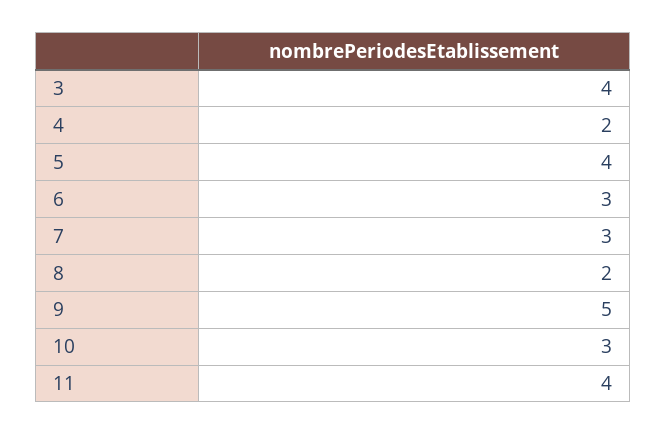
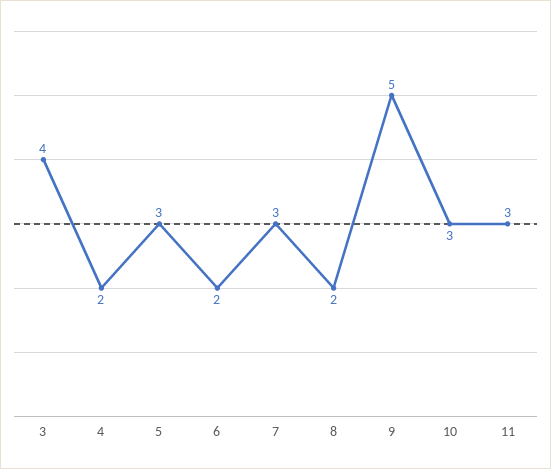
  {
    "3": 4,
    "4": 2,
-   "5": 4,
+   "5": 3,
-   "6": 3,
+   "6": 2,
    "7": 3,
    "8": 2,
    "9": 5,
    "10": 3,
-   "11": 4
+   "11": 3
  }

